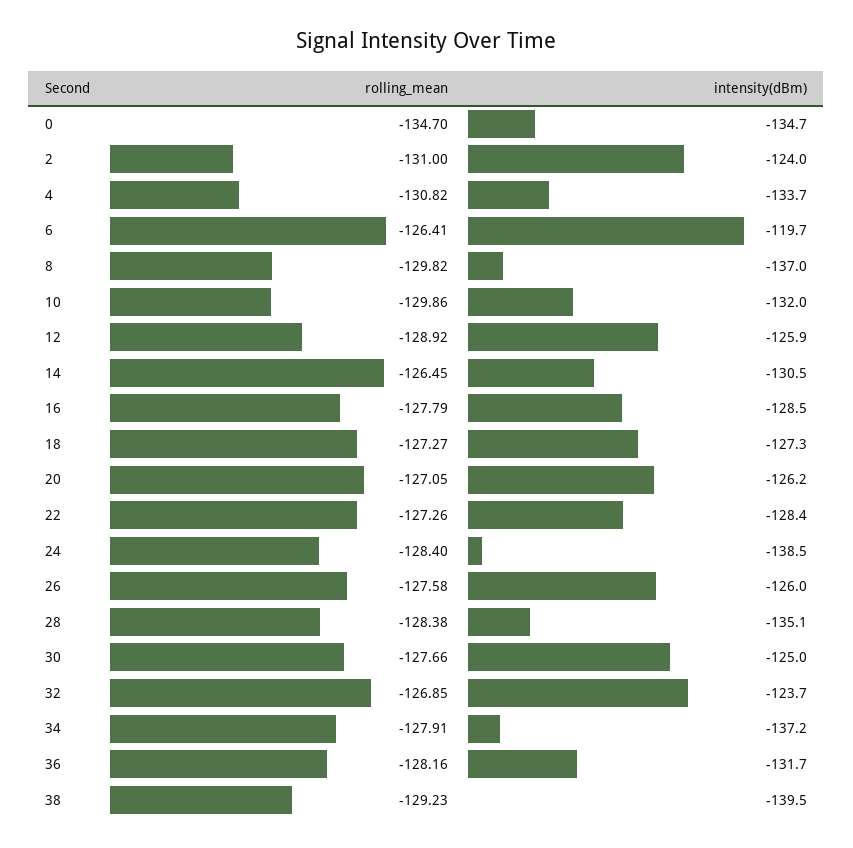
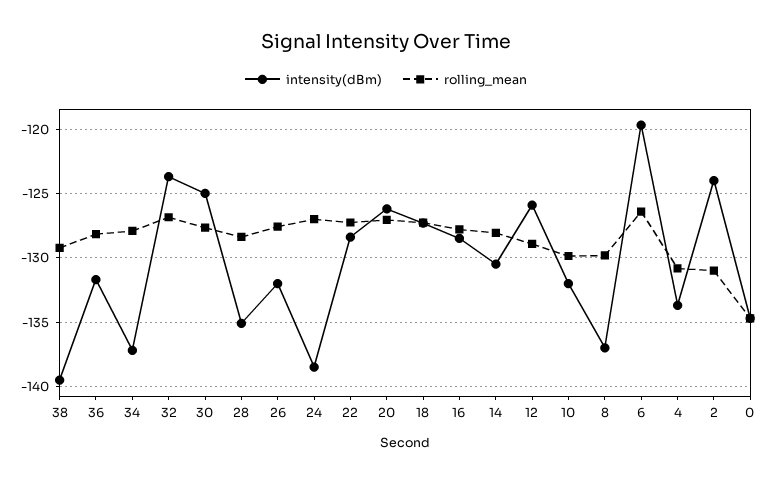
  {
    "rolling_mean": {
      "0": -134.7,
      "2": -131,
      "4": -130.82,
      "6": -126.41,
      "8": -129.82,
      "10": -129.86,
      "12": -128.92,
-     "14": -126.45,
+     "14": -128,
      "16": -127.79,
      "18": -127.27,
      "20": -127.05,
      "22": -127.26,
-     "24": -128.4,
+     "24": -127,
      "26": -127.58,
      "28": -128.38,
      "30": -127.66,
      "32": -126.85,
      "34": -127.91,
      "36": -128.16,
      "38": -129.23
    },
    "intensity(dBm)": {
      "0": -134.7,
      "2": -124,
      "4": -133.7,
      "6": -119.7,
      "8": -137,
      "10": -132,
      "12": -125.9,
      "14": -130.5,
      "16": -128.5,
      "18": -127.3,
      "20": -126.2,
      "22": -128.4,
      "24": -138.5,
-     "26": -126,
+     "26": -132,
      "28": -135.1,
      "30": -125,
      "32": -123.7,
      "34": -137.2,
      "36": -131.7,
      "38": -139.5
    }
  }

